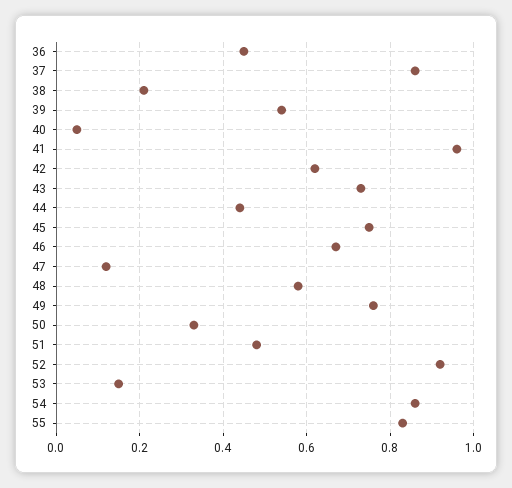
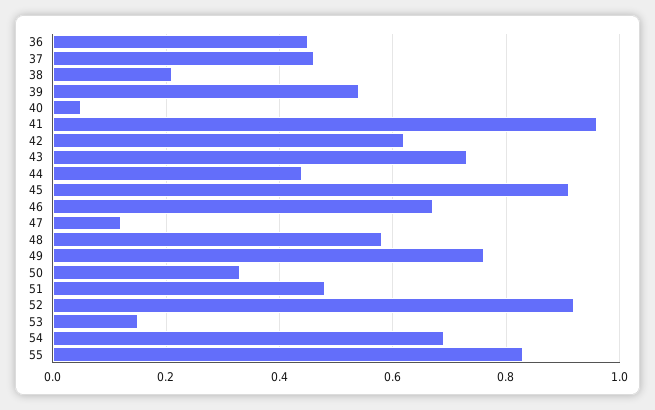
  {
    "36": 0.45,
-   "37": 0.85,
+   "37": 0.45,
    "38": 0.2,
    "39": 0.55,
    "40": 0.05,
    "41": 0.95,
    "42": 0.6,
    "43": 0.75,
    "44": 0.45,
-   "45": 0.75,
+   "45": 0.9,
    "46": 0.65,
    "47": 0.1,
    "48": 0.6,
    "49": 0.75,
    "50": 0.35,
    "51": 0.5,
    "52": 0.9,
    "53": 0.15,
-   "54": 0.85,
+   "54": 0.7,
    "55": 0.85
  }

